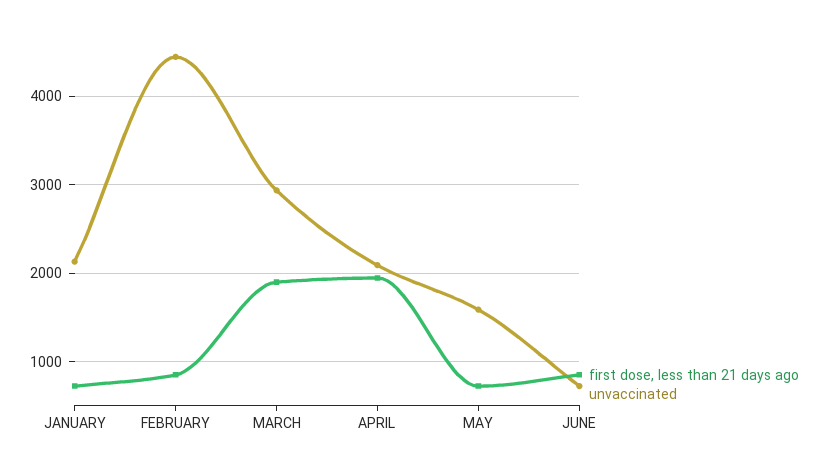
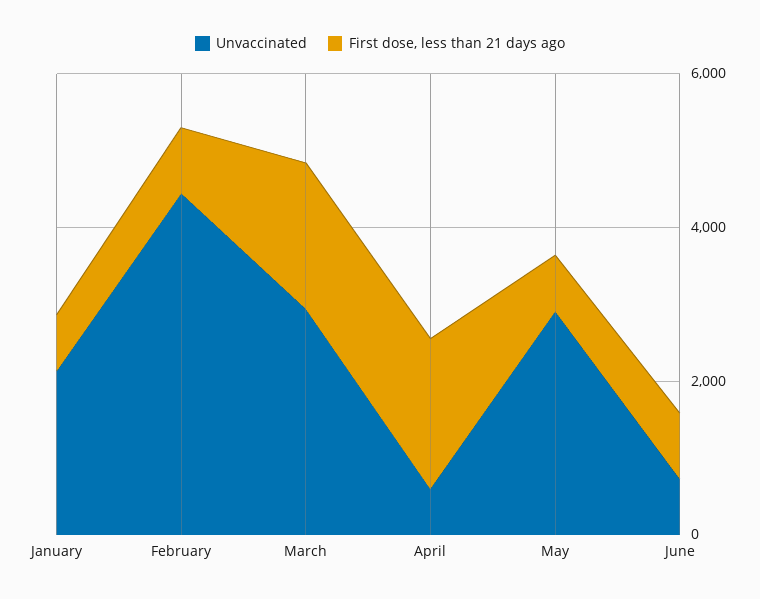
  {
    "first dose, less than 21 days ago": {
      "JANUARY": 700,
      "FEBRUARY": 900,
      "MARCH": 1900,
      "APRIL": 1900,
      "MAY": 700,
      "JUNE": 900
    },
    "unvaccinated": {
      "JANUARY": 2100,
      "FEBRUARY": 4400,
      "MARCH": 2900,
-     "APRIL": 2100,
+     "APRIL": 500,
-     "MAY": 1600,
+     "MAY": 3000,
      "JUNE": 700
    }
  }

